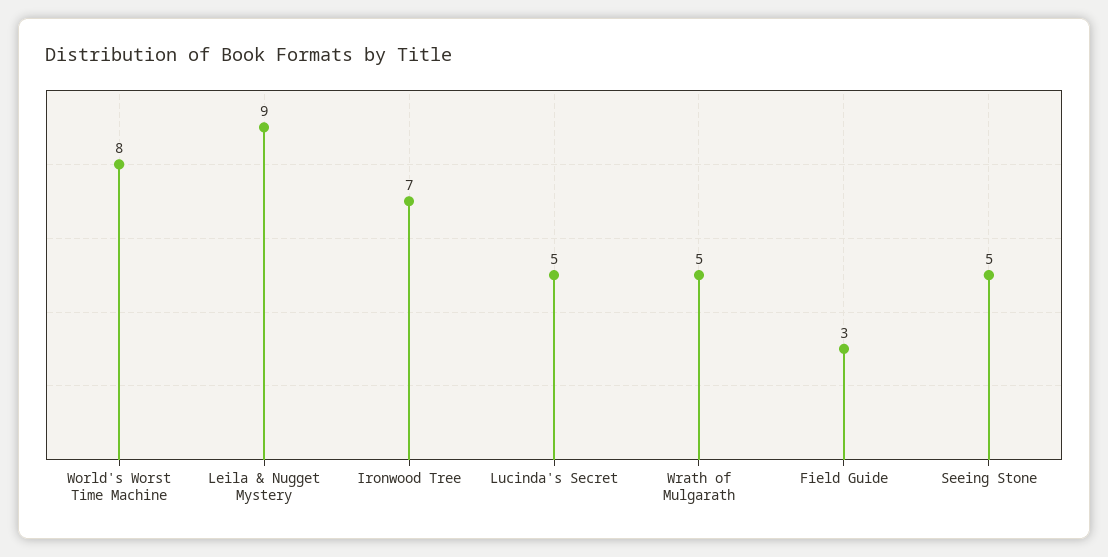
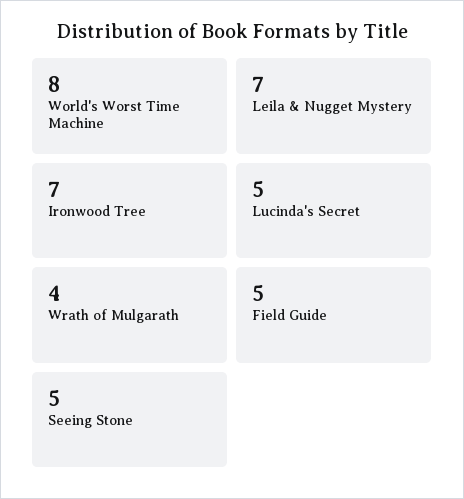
  {
    "World's Worst Time Machine": 8,
-   "Leila & Nugget Mystery": 9,
+   "Leila & Nugget Mystery": 7,
    "Ironwood Tree": 7,
    "Lucinda's Secret": 5,
-   "Wrath of Mulgarath": 5,
+   "Wrath of Mulgarath": 4,
-   "Field Guide": 3,
+   "Field Guide": 5,
    "Seeing Stone": 5
  }

